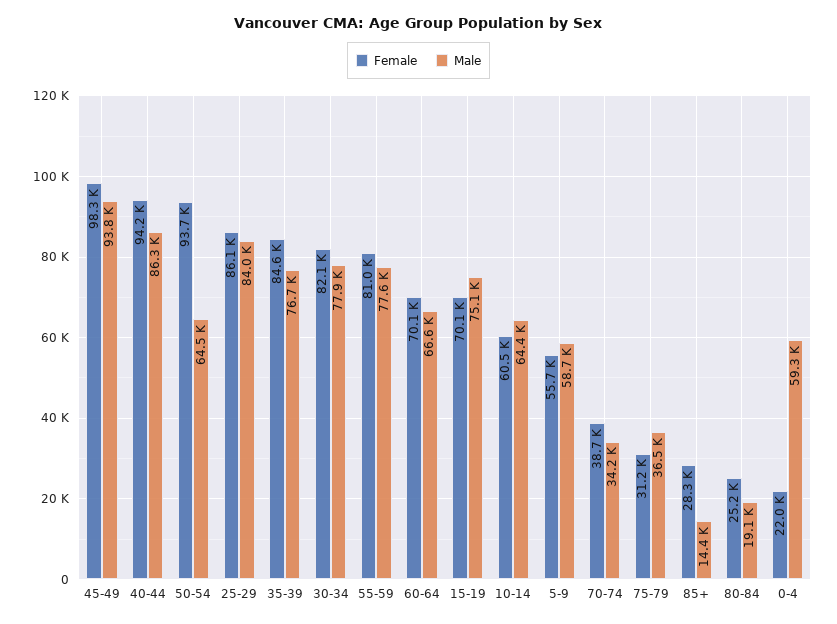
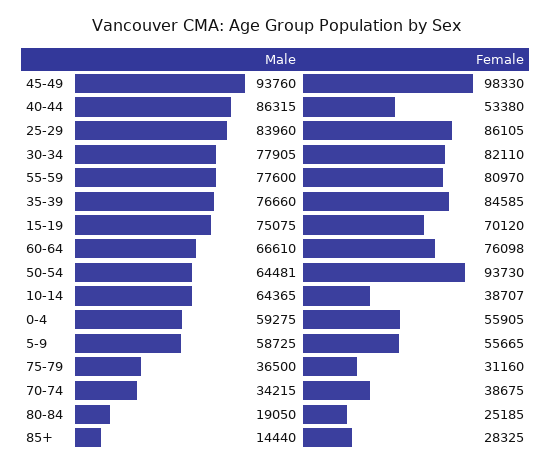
  {
    "Female": {
      "45-49": 98330,
-     "40-44": 94200,
+     "40-44": 53380,
      "50-54": 93730,
      "25-29": 86105,
      "35-39": 84585,
      "30-34": 82110,
      "55-59": 80970,
-     "60-64": 70100,
+     "60-64": 76098,
      "15-19": 70120,
-     "10-14": 60500,
+     "10-14": 38707,
      "5-9": 55665,
      "70-74": 38675,
      "75-79": 31160,
      "85+": 28325,
      "80-84": 25185,
-     "0-4": 22000
+     "0-4": 55905
    },
    "Male": {
      "45-49": 93760,
      "40-44": 86315,
      "50-54": 64481,
      "25-29": 83960,
      "35-39": 76660,
      "30-34": 77905,
      "55-59": 77600,
      "60-64": 66610,
      "15-19": 75075,
      "10-14": 64365,
      "5-9": 58725,
      "70-74": 34215,
      "75-79": 36500,
      "85+": 14440,
      "80-84": 19050,
      "0-4": 59275
    }
  }

